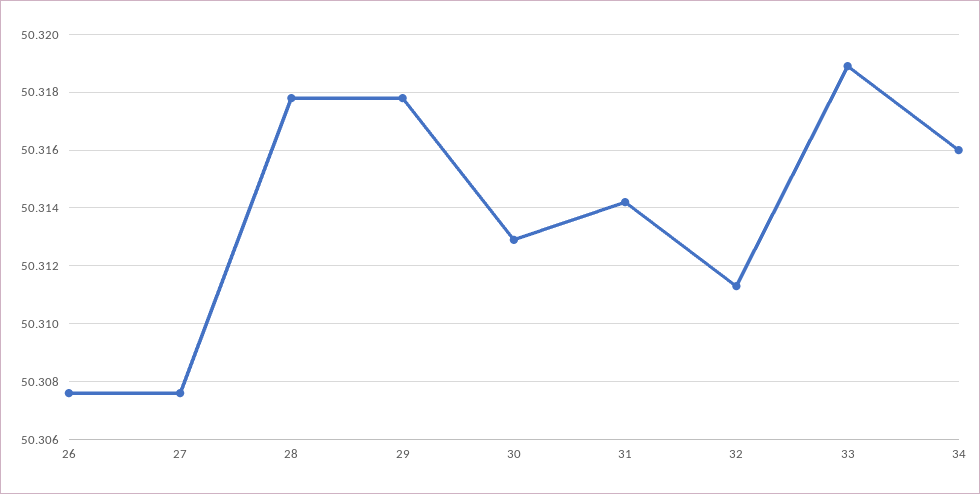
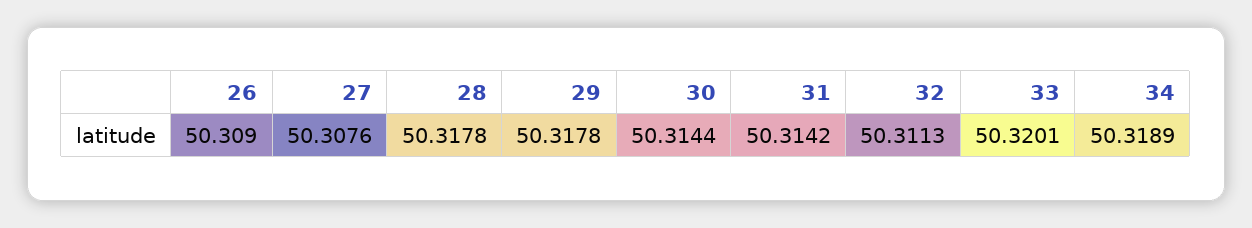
  {
-   "26": 50.3075,
+   "26": 50.309,
    "27": 50.3076,
    "28": 50.3178,
    "29": 50.3178,
-   "30": 50.313,
+   "30": 50.3144,
    "31": 50.3142,
    "32": 50.3113,
-   "33": 50.319,
+   "33": 50.3201,
-   "34": 50.316
+   "34": 50.3189
  }

